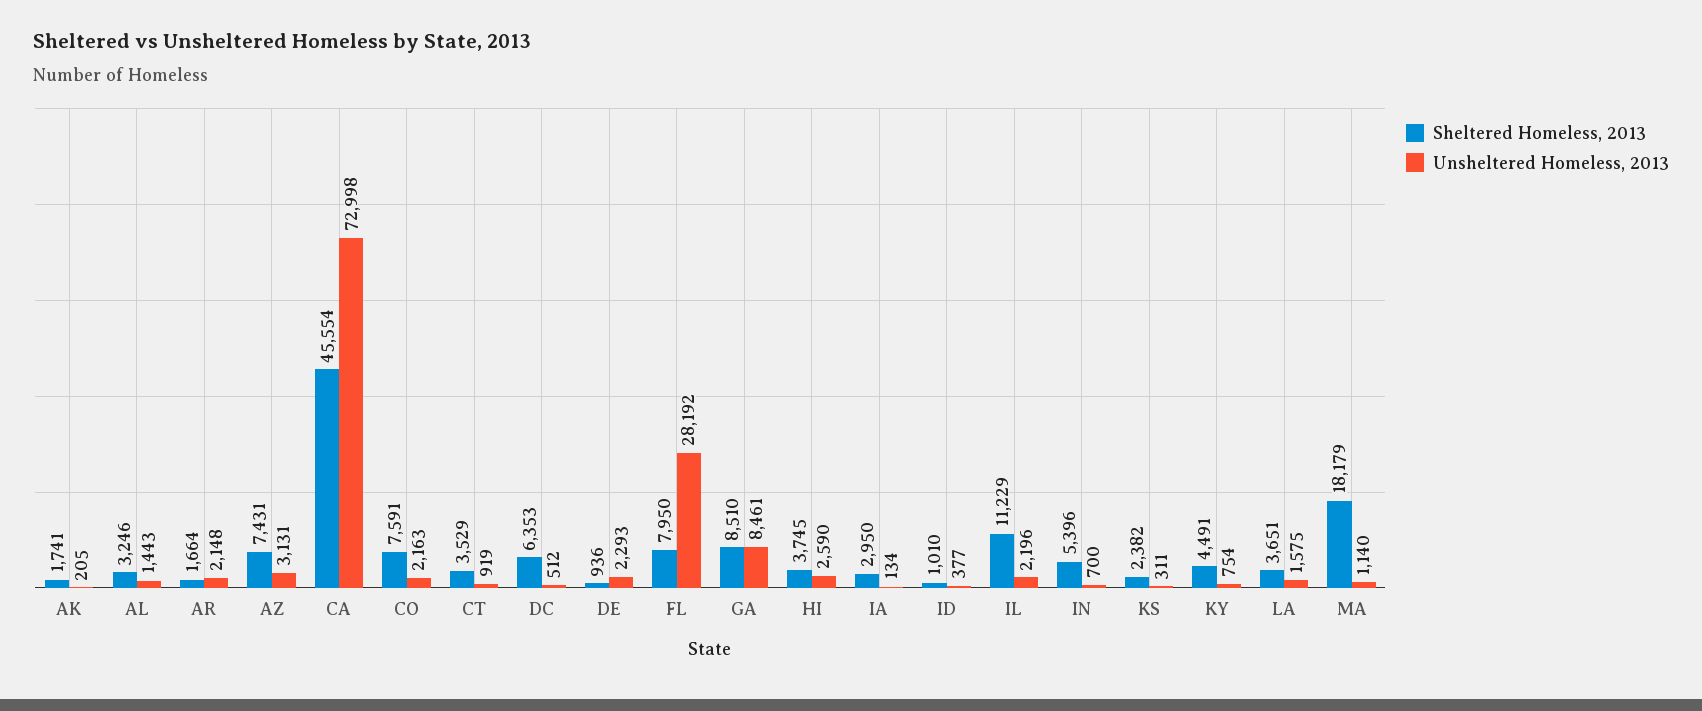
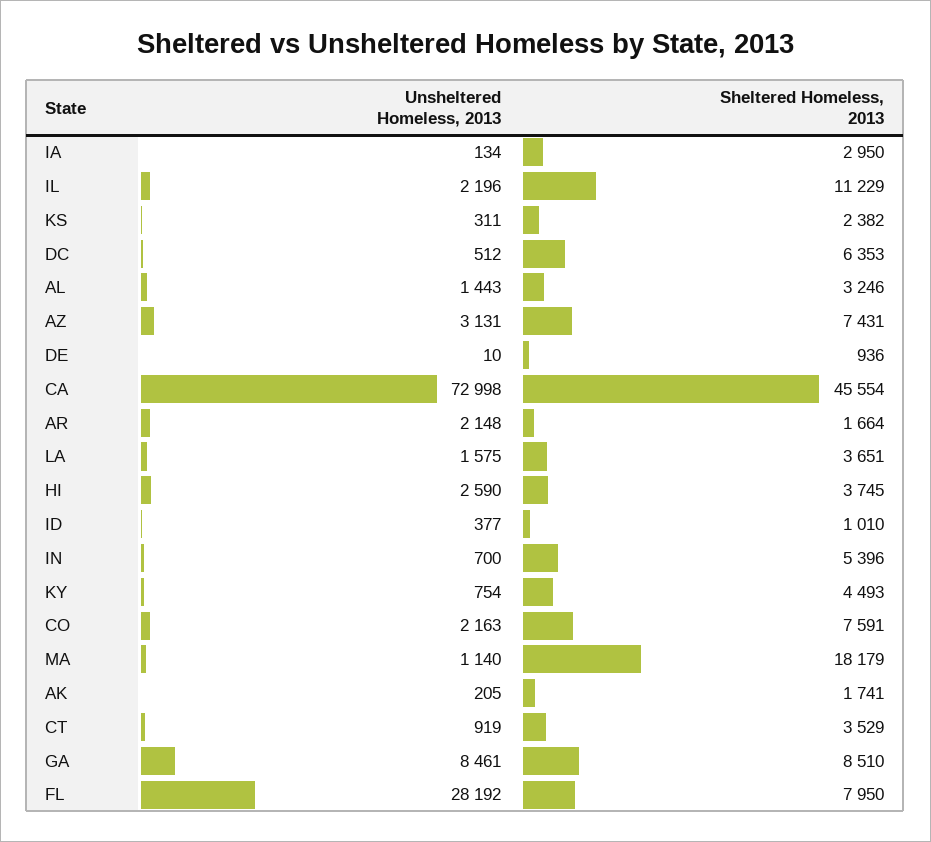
  {
    "Sheltered Homeless, 2013": {
      "AK": 1741,
      "AL": 3246,
      "AR": 1664,
      "AZ": 7431,
      "CA": 45554,
      "CO": 7591,
      "CT": 3529,
      "DC": 6353,
      "DE": 936,
      "FL": 7950,
      "GA": 8510,
      "HI": 3745,
      "IA": 2950,
      "ID": 1010,
      "IL": 11229,
      "IN": 5396,
      "KS": 2382,
-     "KY": 4491,
+     "KY": 4493,
      "LA": 3651,
      "MA": 18179
    },
    "Unsheltered Homeless, 2013": {
      "AK": 205,
      "AL": 1443,
      "AR": 2148,
      "AZ": 3131,
      "CA": 72998,
      "CO": 2163,
      "CT": 919,
      "DC": 512,
-     "DE": 2293,
+     "DE": 10,
      "FL": 28192,
      "GA": 8461,
      "HI": 2590,
      "IA": 134,
      "ID": 377,
      "IL": 2196,
      "IN": 700,
      "KS": 311,
      "KY": 754,
      "LA": 1575,
      "MA": 1140
    }
  }

